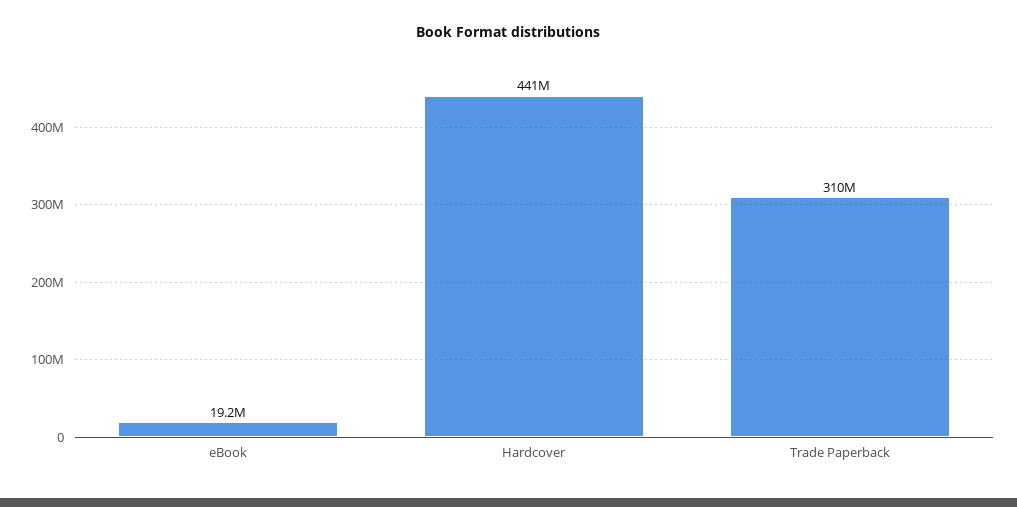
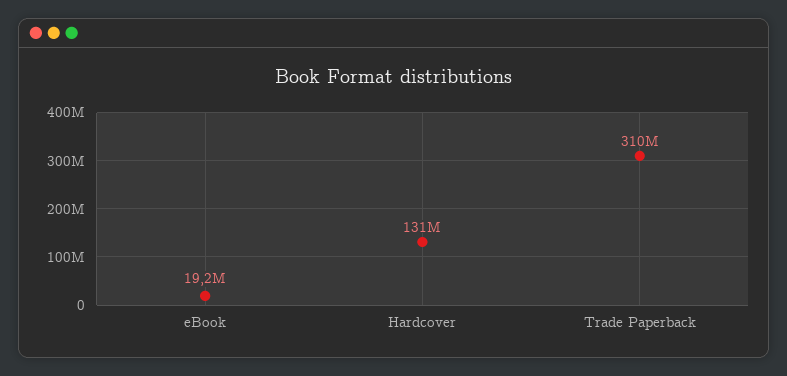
  {
    "eBook": 19200000,
-   "Hardcover": 441000000,
+   "Hardcover": 131000000,
    "Trade Paperback": 310000000
  }

